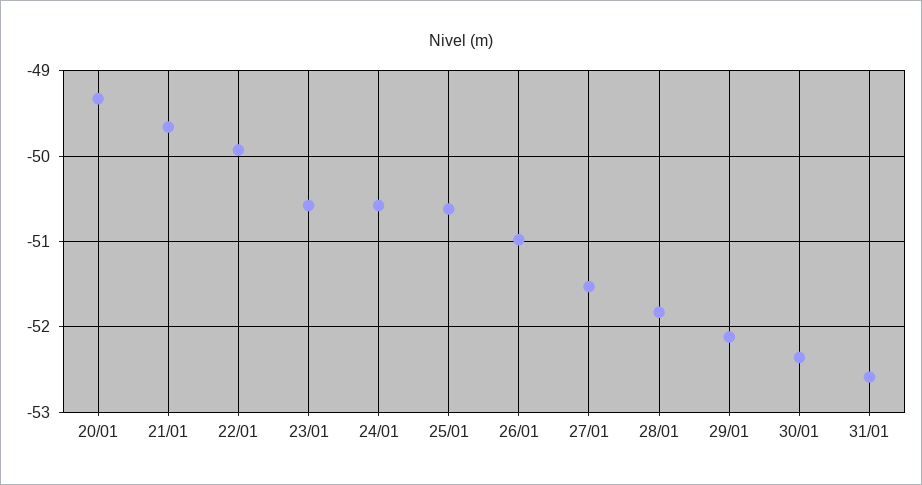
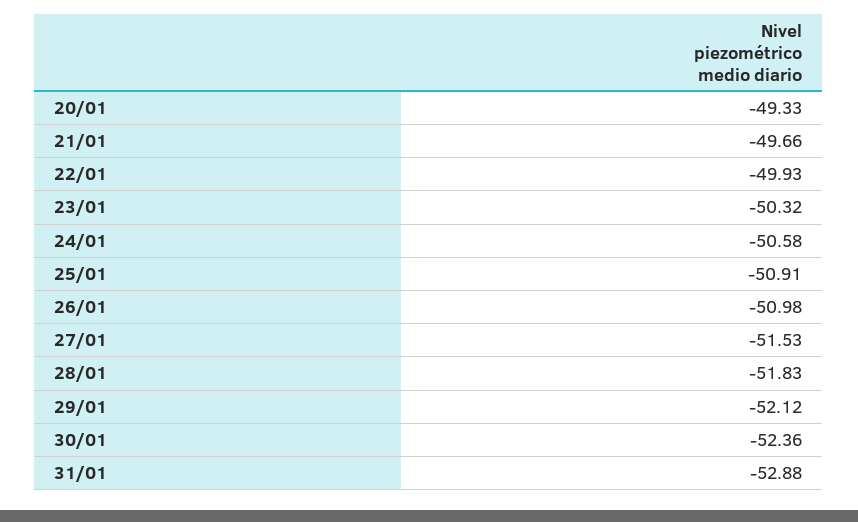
  {
    "20/01": -49.33,
    "21/01": -49.66,
    "22/01": -49.93,
-   "23/01": -50.6,
+   "23/01": -50.32,
    "24/01": -50.58,
-   "25/01": -50.6,
+   "25/01": -50.91,
    "26/01": -50.98,
    "27/01": -51.53,
    "28/01": -51.83,
    "29/01": -52.12,
    "30/01": -52.36,
-   "31/01": -52.6
+   "31/01": -52.88
  }

